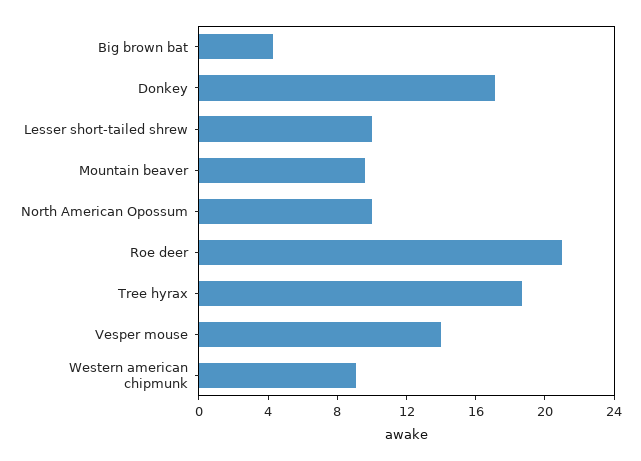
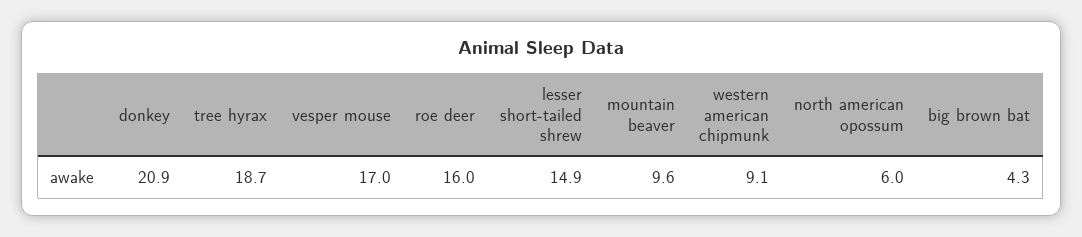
  {
    "Big brown bat": 4.3,
-   "Donkey": 17,
+   "Donkey": 20.9,
-   "Lesser short-tailed shrew": 10,
+   "Lesser short-tailed shrew": 14.9,
    "Mountain beaver": 9.6,
-   "North American Opossum": 10,
+   "North American Opossum": 6,
-   "Roe deer": 21,
+   "Roe deer": 16,
    "Tree hyrax": 18.7,
-   "Vesper mouse": 14,
+   "Vesper mouse": 17,
    "Western american chipmunk": 9.1
  }

